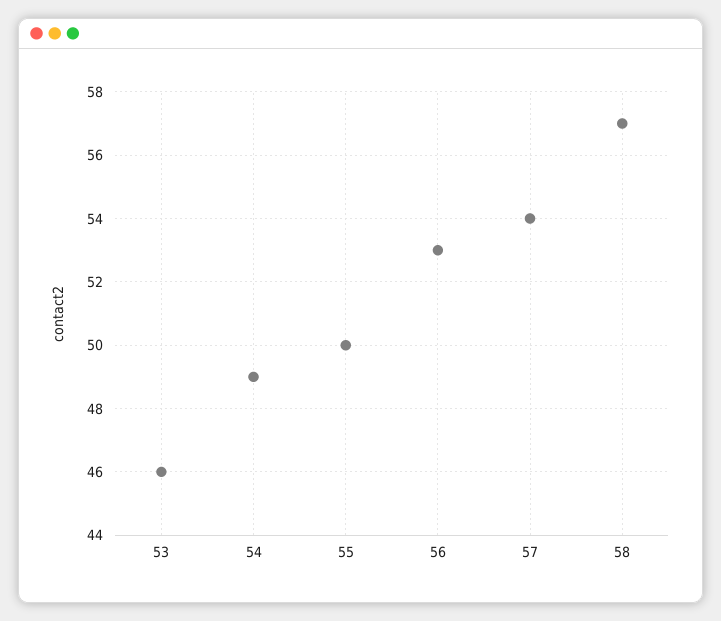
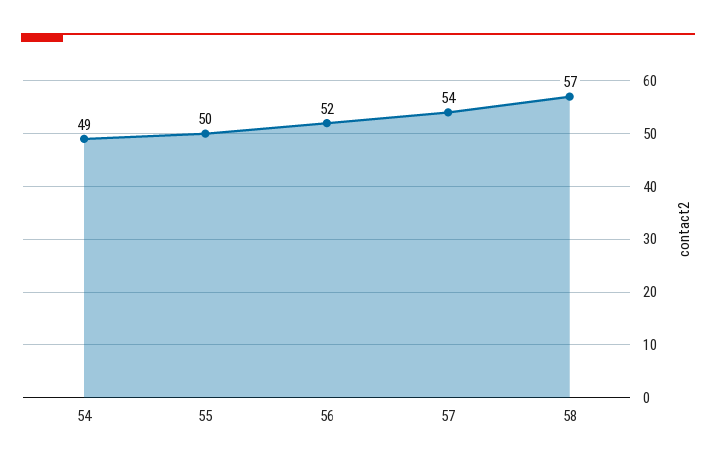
  {
-   "53": 46,
    "54": 49,
    "55": 50,
-   "56": 53,
+   "56": 52,
    "57": 54,
    "58": 57
  }

